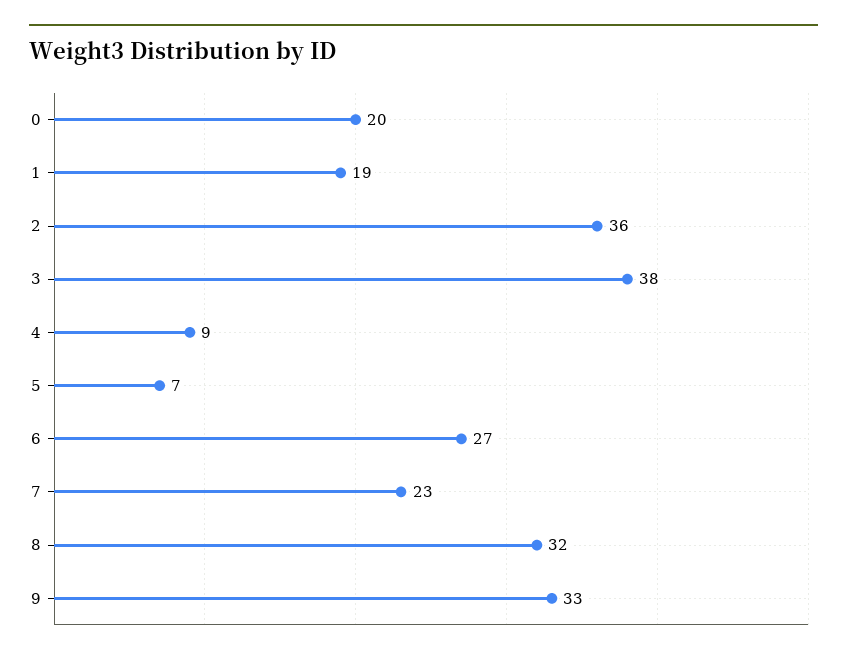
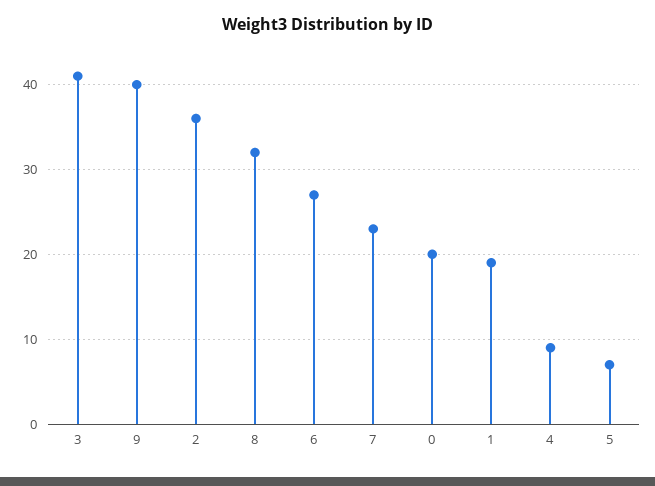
  {
    "0": 20,
    "1": 19,
    "2": 36,
-   "3": 38,
+   "3": 41,
    "4": 9,
    "5": 7,
    "6": 27,
    "7": 23,
    "8": 32,
-   "9": 33
+   "9": 40
  }

